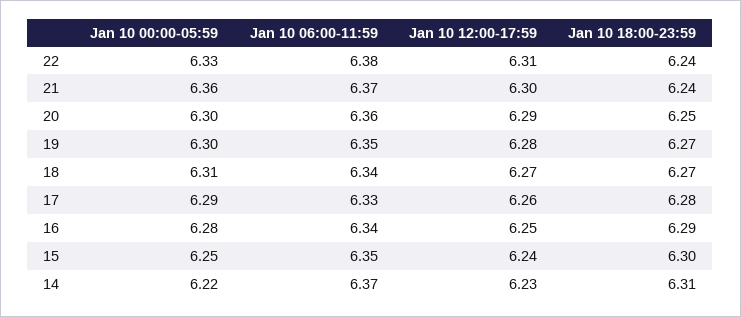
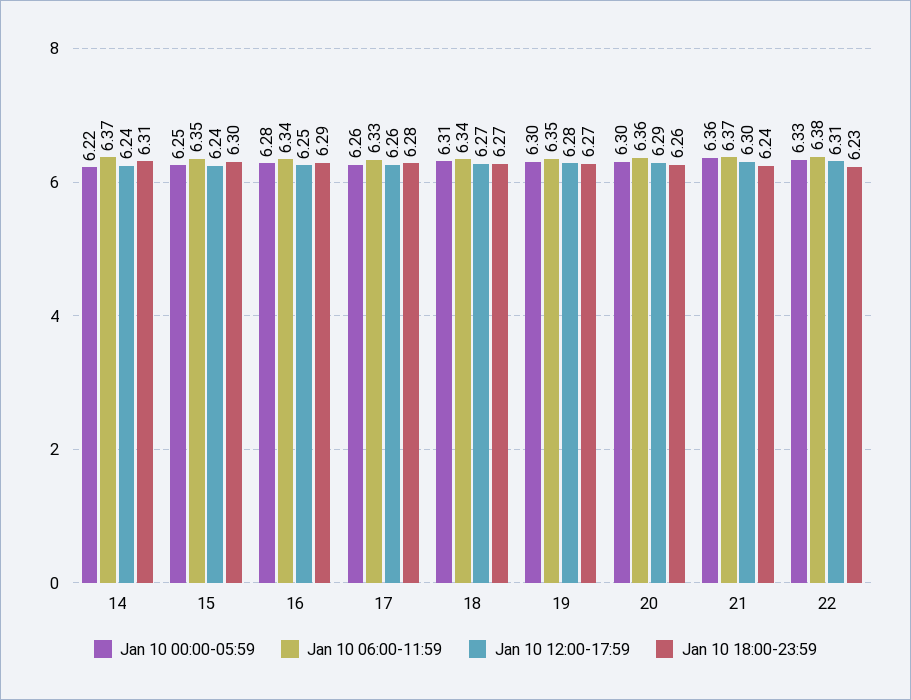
  {
    "Jan 10 00:00-05:59": {
      "22": 6.33,
      "21": 6.36,
      "20": 6.3,
      "19": 6.3,
      "18": 6.31,
-     "17": 6.29,
+     "17": 6.26,
      "16": 6.28,
      "15": 6.25,
      "14": 6.22
    },
    "Jan 10 06:00-11:59": {
      "22": 6.38,
      "21": 6.37,
      "20": 6.36,
      "19": 6.35,
      "18": 6.34,
      "17": 6.33,
      "16": 6.34,
      "15": 6.35,
      "14": 6.37
    },
    "Jan 10 12:00-17:59": {
      "22": 6.31,
      "21": 6.3,
      "20": 6.29,
      "19": 6.28,
      "18": 6.27,
      "17": 6.26,
      "16": 6.25,
      "15": 6.24,
-     "14": 6.23
+     "14": 6.24
    },
    "Jan 10 18:00-23:59": {
-     "22": 6.24,
+     "22": 6.23,
      "21": 6.24,
-     "20": 6.25,
+     "20": 6.26,
      "19": 6.27,
      "18": 6.27,
      "17": 6.28,
      "16": 6.29,
      "15": 6.3,
      "14": 6.31
    }
  }

